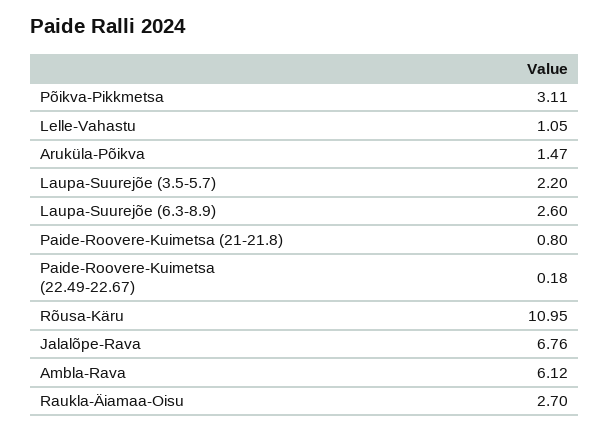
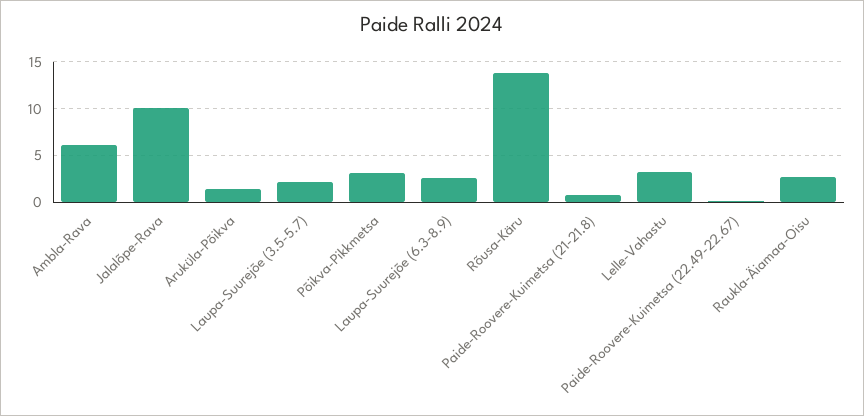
  {
    "Põikva-Pikkmetsa": 3.11,
-   "Lelle-Vahastu": 1.05,
+   "Lelle-Vahastu": 3,
    "Aruküla-Põikva": 1.47,
    "Laupa-Suurejõe (3.5-5.7)": 2.2,
    "Laupa-Suurejõe (6.3-8.9)": 2.6,
    "Paide-Roovere-Kuimetsa (21-21.8)": 0.8,
    "Paide-Roovere-Kuimetsa (22.49-22.67)": 0.18,
-   "Rõusa-Käru": 10.95,
+   "Rõusa-Käru": 14,
-   "Jalalõpe-Rava": 6.76,
+   "Jalalõpe-Rava": 10,
    "Ambla-Rava": 6.12,
    "Raukla-Äiamaa-Oisu": 2.7
  }

